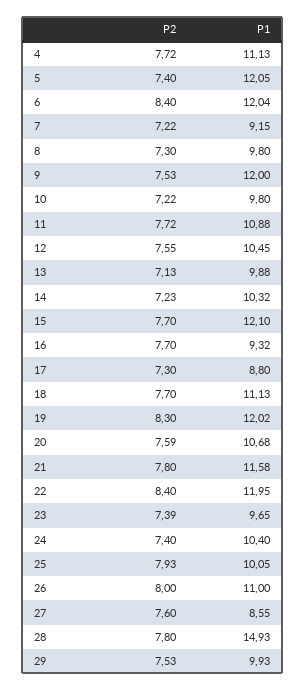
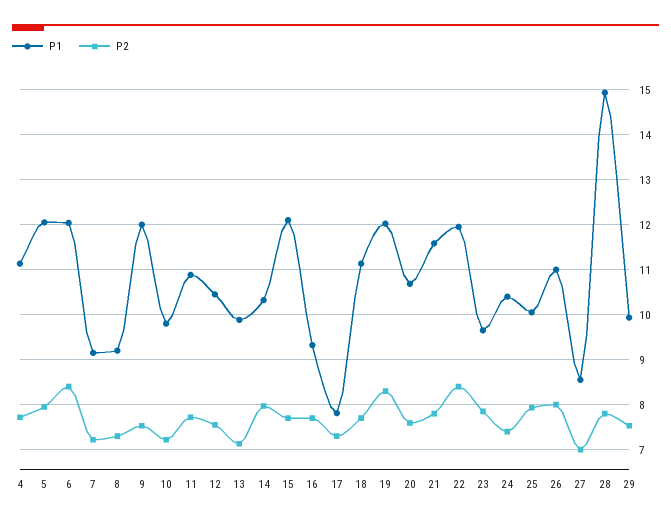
  {
    "P2": {
      "4": 7.72,
-     "5": 7.4,
+     "5": 8,
      "6": 8.4,
      "7": 7.22,
      "8": 7.3,
      "9": 7.53,
      "10": 7.22,
      "11": 7.72,
      "12": 7.55,
      "13": 7.13,
-     "14": 7.23,
+     "14": 8,
      "15": 7.7,
      "16": 7.7,
      "17": 7.3,
      "18": 7.7,
      "19": 8.3,
      "20": 7.59,
      "21": 7.8,
      "22": 8.4,
-     "23": 7.39,
+     "23": 7.8,
      "24": 7.4,
      "25": 7.93,
      "26": 8,
-     "27": 7.6,
+     "27": 7,
      "28": 7.8,
      "29": 7.53
    },
    "P1": {
      "4": 11.13,
      "5": 12.05,
      "6": 12.04,
      "7": 9.15,
-     "8": 9.8,
+     "8": 9.2,
      "9": 12,
      "10": 9.8,
      "11": 10.88,
      "12": 10.45,
      "13": 9.88,
      "14": 10.32,
      "15": 12.1,
      "16": 9.32,
-     "17": 8.8,
+     "17": 7.8,
      "18": 11.13,
      "19": 12.02,
      "20": 10.68,
      "21": 11.58,
      "22": 11.95,
      "23": 9.65,
      "24": 10.4,
      "25": 10.05,
      "26": 11,
      "27": 8.55,
      "28": 14.93,
      "29": 9.93
    }
  }

